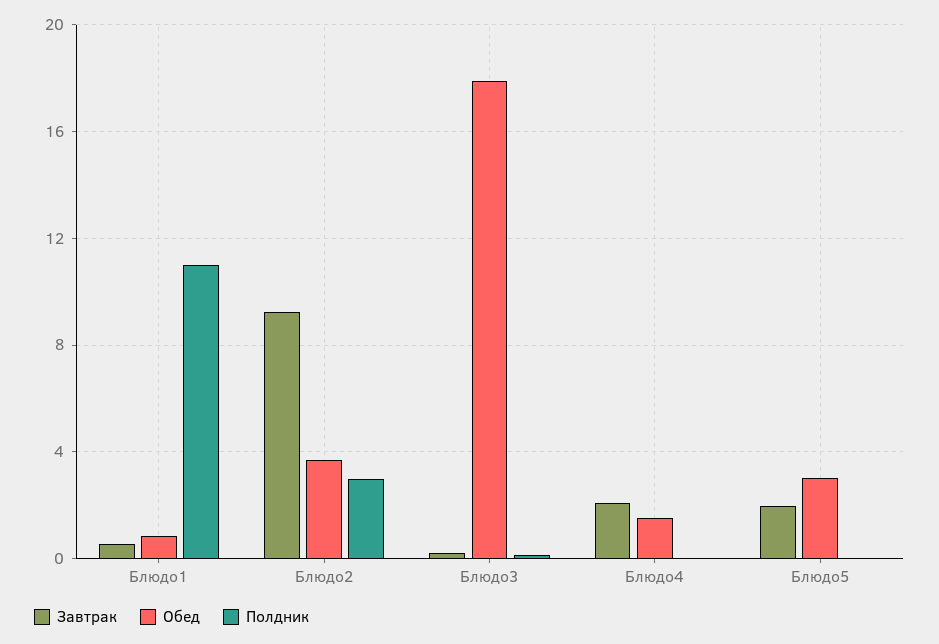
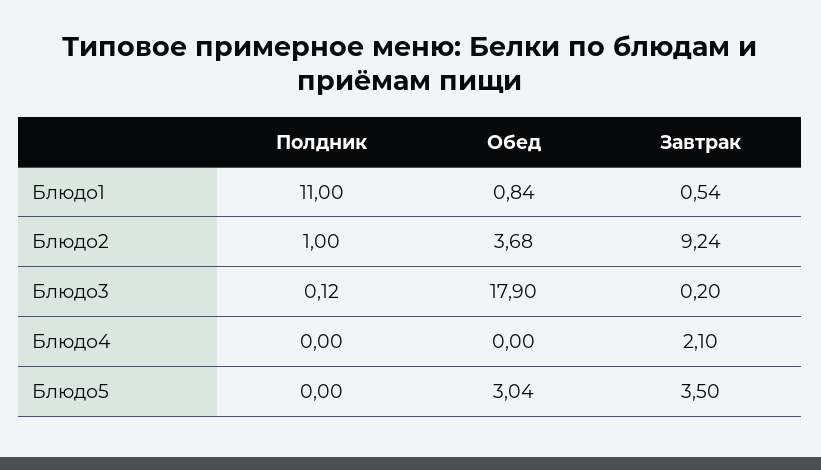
  {
    "Завтрак": {
      "Блюдо1": 0.54,
      "Блюдо2": 9.24,
      "Блюдо3": 0.2,
      "Блюдо4": 2.1,
-     "Блюдо5": 2
+     "Блюдо5": 3.5
    },
    "Обед": {
      "Блюдо1": 0.84,
      "Блюдо2": 3.68,
      "Блюдо3": 17.9,
-     "Блюдо4": 1.5,
+     "Блюдо4": 0,
      "Блюдо5": 3.04
    },
    "Полдник": {
      "Блюдо1": 11,
-     "Блюдо2": 3,
+     "Блюдо2": 1,
      "Блюдо3": 0.12,
      "Блюдо4": 0,
      "Блюдо5": 0
    }
  }

